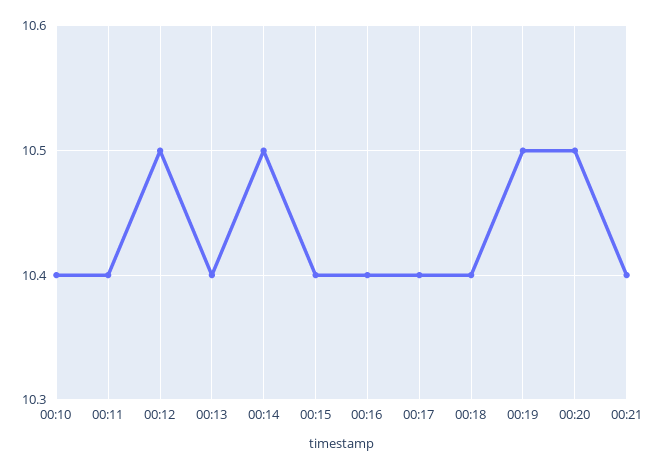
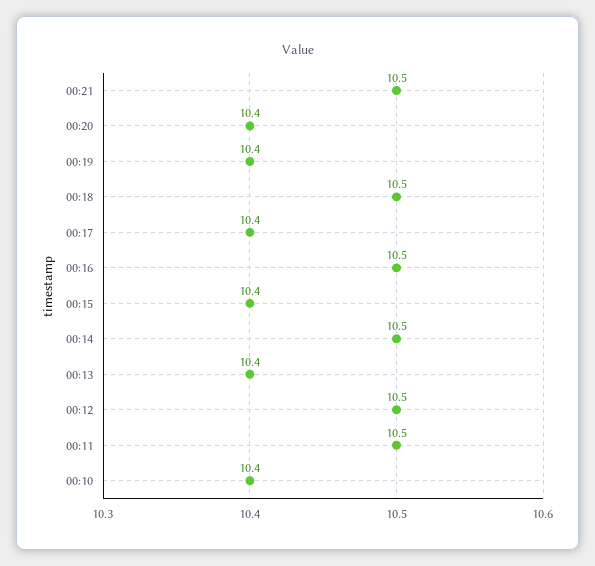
  {
    "00:10": 10.4,
-   "00:11": 10.4,
+   "00:11": 10.5,
    "00:12": 10.5,
    "00:13": 10.4,
    "00:14": 10.5,
    "00:15": 10.4,
-   "00:16": 10.4,
+   "00:16": 10.5,
    "00:17": 10.4,
-   "00:18": 10.4,
+   "00:18": 10.5,
-   "00:19": 10.5,
+   "00:19": 10.4,
-   "00:20": 10.5,
+   "00:20": 10.4,
-   "00:21": 10.4
+   "00:21": 10.5
  }

